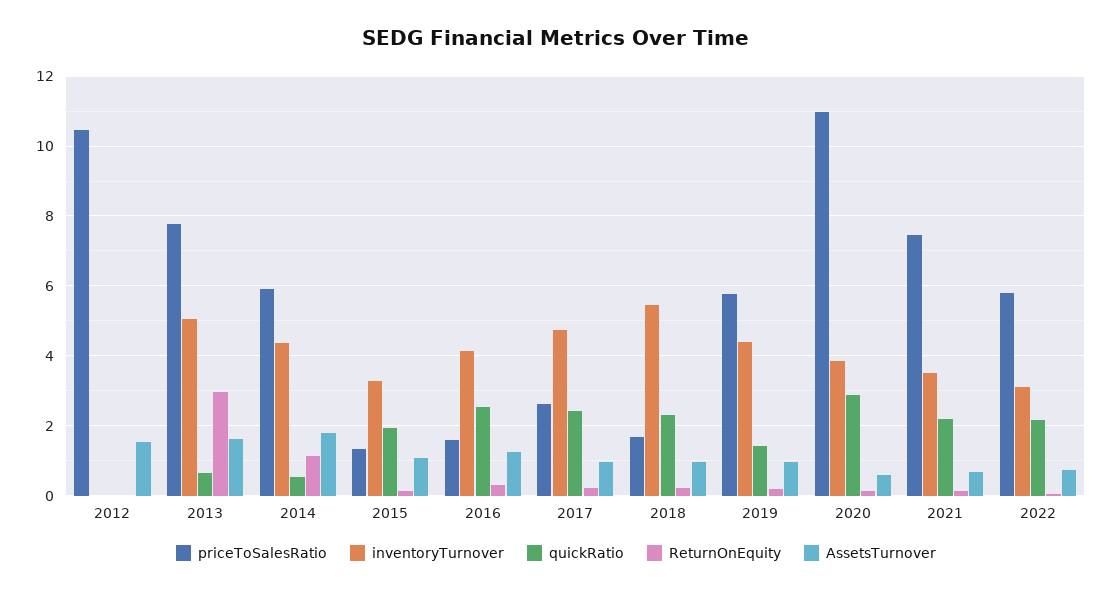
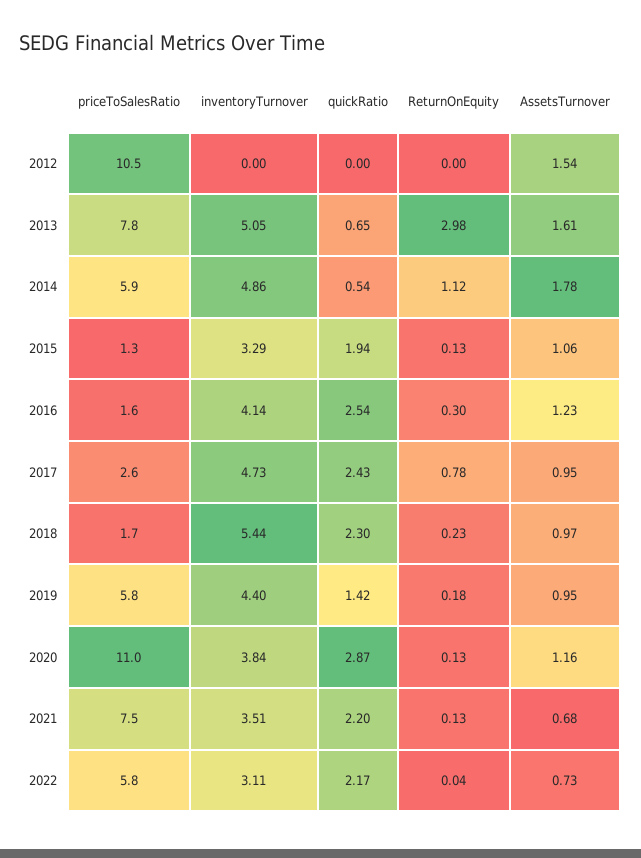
  {
    "priceToSalesRatio": {
      "2012": 10.5,
      "2013": 7.8,
      "2014": 5.9,
      "2015": 1.3,
      "2016": 1.6,
      "2017": 2.6,
      "2018": 1.7,
      "2019": 5.8,
      "2020": 11,
      "2021": 7.5,
      "2022": 5.8
    },
    "inventoryTurnover": {
      "2012": 0,
      "2013": 5.05,
-     "2014": 4.4,
+     "2014": 4.86,
      "2015": 3.29,
      "2016": 4.14,
      "2017": 4.73,
      "2018": 5.44,
      "2019": 4.4,
      "2020": 3.84,
      "2021": 3.51,
      "2022": 3.11
    },
    "quickRatio": {
      "2012": 0,
      "2013": 0.65,
      "2014": 0.54,
      "2015": 1.94,
      "2016": 2.54,
      "2017": 2.43,
      "2018": 2.3,
      "2019": 1.42,
      "2020": 2.87,
      "2021": 2.2,
      "2022": 2.17
    },
    "ReturnOnEquity": {
      "2012": 0,
      "2013": 2.98,
      "2014": 1.12,
      "2015": 0.13,
      "2016": 0.3,
-     "2017": 0.2,
+     "2017": 0.78,
      "2018": 0.23,
      "2019": 0.18,
      "2020": 0.13,
      "2021": 0.13,
      "2022": 0.04
    },
    "AssetsTurnover": {
      "2012": 1.54,
      "2013": 1.61,
      "2014": 1.78,
      "2015": 1.06,
      "2016": 1.23,
      "2017": 0.95,
      "2018": 0.97,
      "2019": 0.95,
-     "2020": 0.6,
+     "2020": 1.16,
      "2021": 0.68,
      "2022": 0.73
    }
  }

